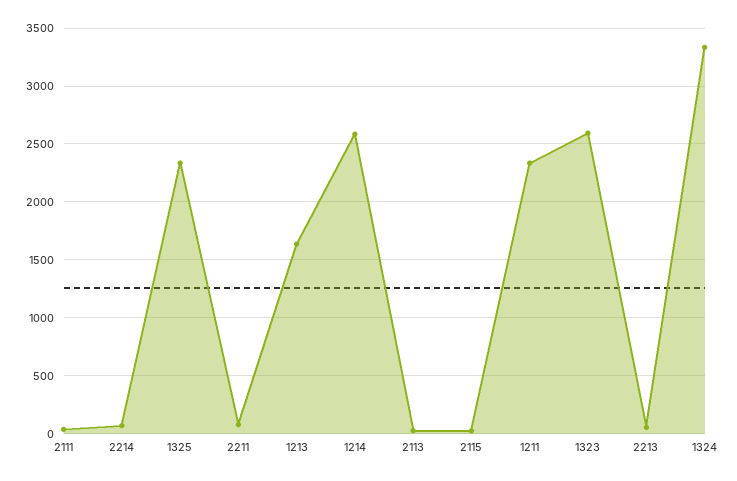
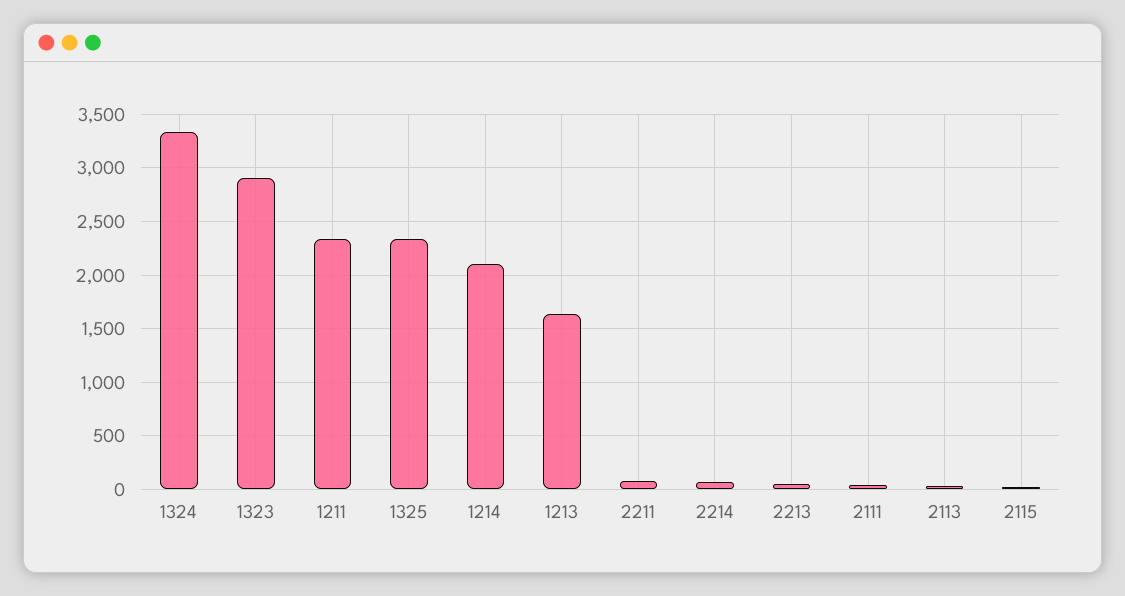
  {
    "2111": 0,
    "2214": 100,
    "1325": 2300,
    "2211": 100,
    "1213": 1600,
-   "1214": 2600,
+   "1214": 2100,
    "2113": 0,
    "2115": 0,
    "1211": 2300,
-   "1323": 2600,
+   "1323": 2900,
    "2213": 100,
    "1324": 3300
  }

